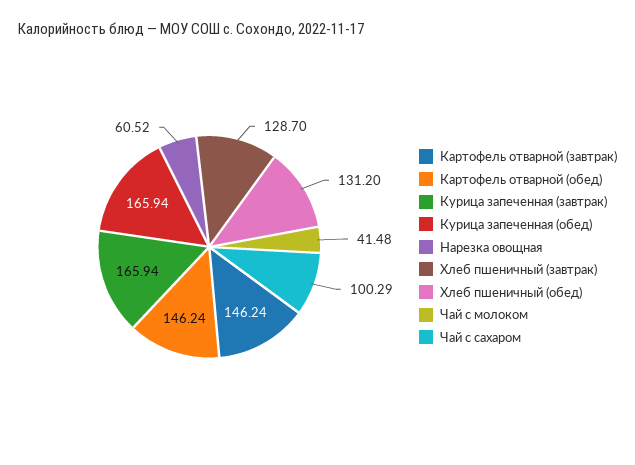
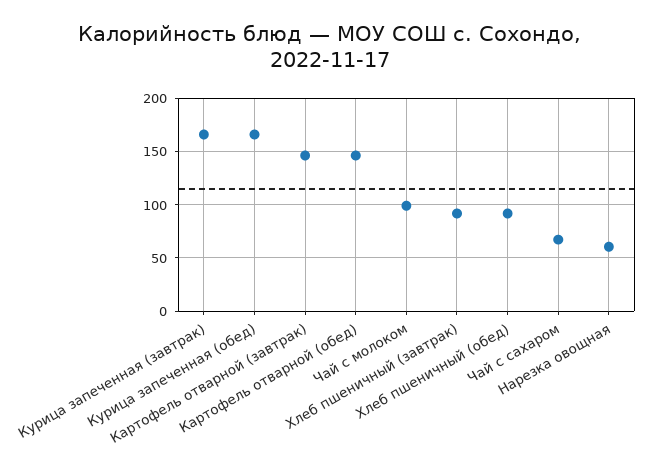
  {
    "Картофель отварной (завтрак)": 146.24,
    "Картофель отварной (обед)": 146.24,
    "Курица запеченная (завтрак)": 165.94,
    "Курица запеченная (обед)": 165.94,
    "Нарезка овощная": 60.52,
-   "Хлеб пшеничный (завтрак)": 128.7,
+   "Хлеб пшеничный (завтрак)": 90,
-   "Хлеб пшеничный (обед)": 131.2,
+   "Хлеб пшеничный (обед)": 90,
-   "Чай с молоком": 41.48,
+   "Чай с молоком": 100,
-   "Чай с сахаром": 100.29
+   "Чай с сахаром": 70
  }

